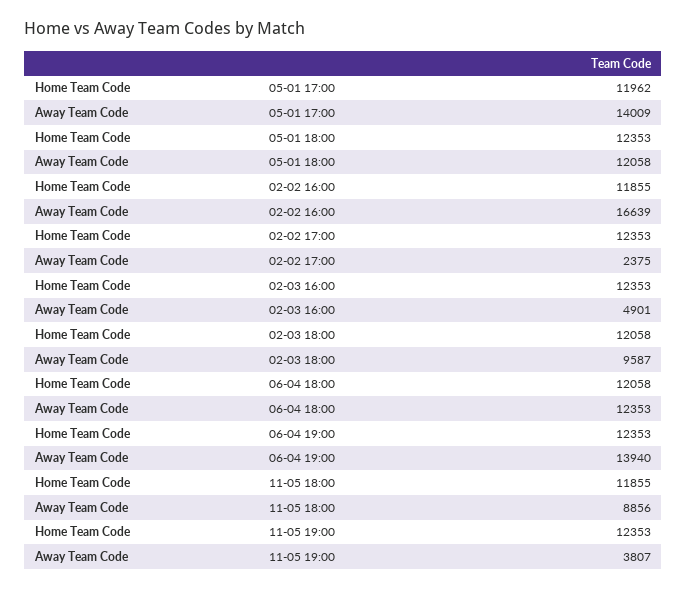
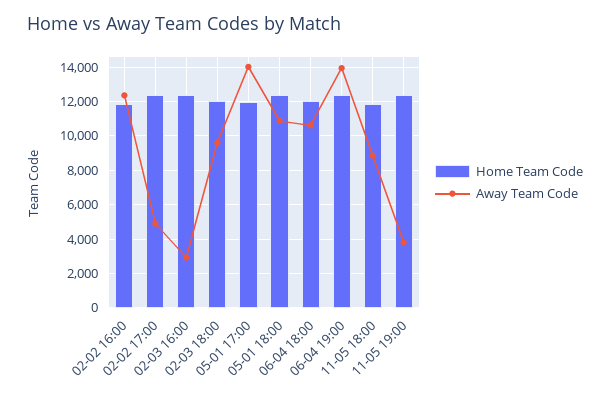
  {
    "Home Team Code": {
      "05-01 17:00": 11962,
      "05-01 18:00": 12353,
      "02-02 16:00": 11855,
      "02-02 17:00": 12353,
      "02-03 16:00": 12353,
      "02-03 18:00": 12058,
      "06-04 18:00": 12058,
      "06-04 19:00": 12353,
      "11-05 18:00": 11855,
      "11-05 19:00": 12353
    },
    "Away Team Code": {
      "05-01 17:00": 14009,
-     "05-01 18:00": 12058,
+     "05-01 18:00": 11000,
-     "02-02 16:00": 16639,
+     "02-02 16:00": 12500,
-     "02-02 17:00": 2375,
+     "02-02 17:00": 5000,
-     "02-03 16:00": 4901,
+     "02-03 16:00": 3000,
      "02-03 18:00": 9587,
-     "06-04 18:00": 12353,
+     "06-04 18:00": 10500,
      "06-04 19:00": 13940,
      "11-05 18:00": 8856,
      "11-05 19:00": 3807
    }
  }

